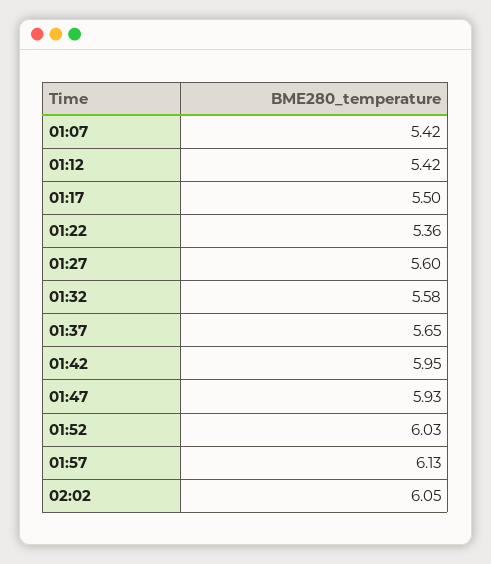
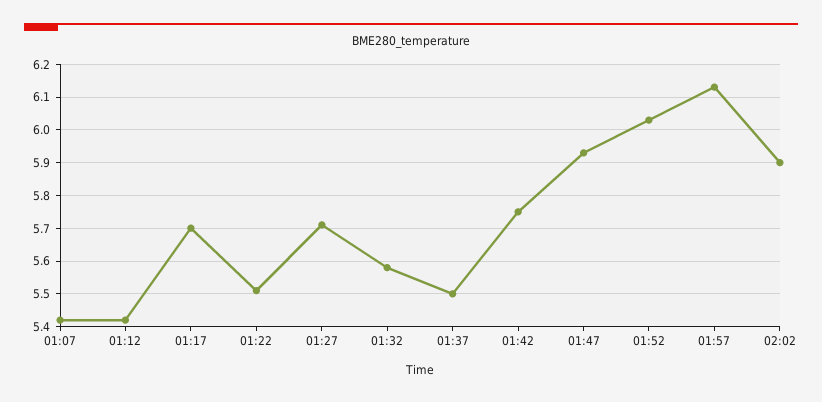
  {
    "01:07": 5.42,
    "01:12": 5.42,
-   "01:17": 5.5,
+   "01:17": 5.7,
-   "01:22": 5.36,
+   "01:22": 5.5,
-   "01:27": 5.6,
+   "01:27": 5.7,
    "01:32": 5.58,
-   "01:37": 5.65,
+   "01:37": 5.5,
-   "01:42": 5.95,
+   "01:42": 5.75,
    "01:47": 5.93,
    "01:52": 6.03,
    "01:57": 6.13,
-   "02:02": 6.05
+   "02:02": 5.9
  }

